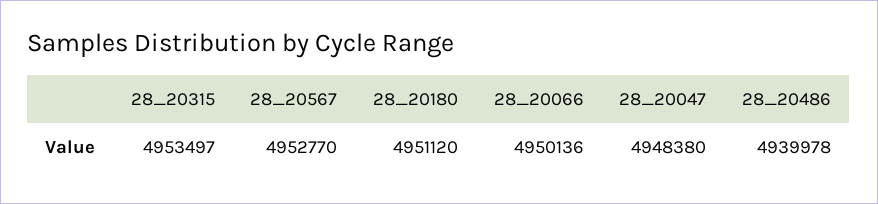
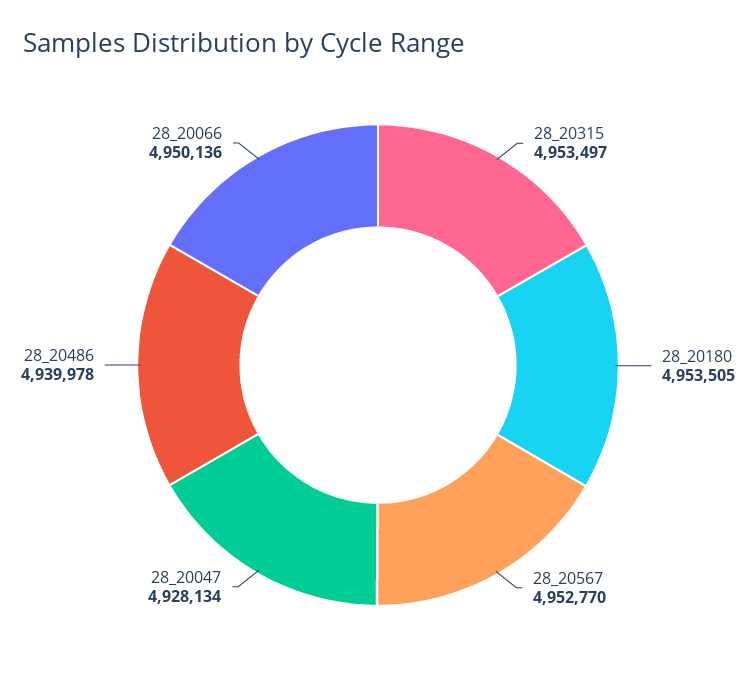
  {
    "28_20315": 4953497,
    "28_20567": 4952770,
-   "28_20180": 4951120,
+   "28_20180": 4953505,
    "28_20066": 4950136,
-   "28_20047": 4948380,
+   "28_20047": 4928134,
    "28_20486": 4939978
  }

